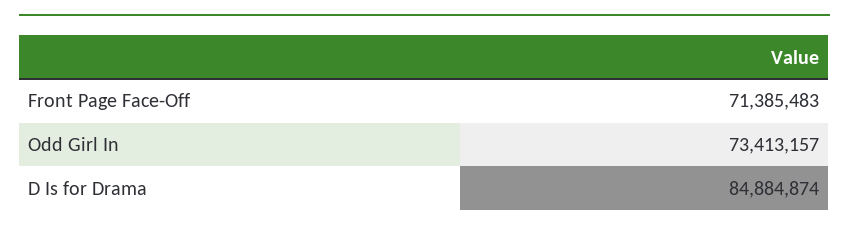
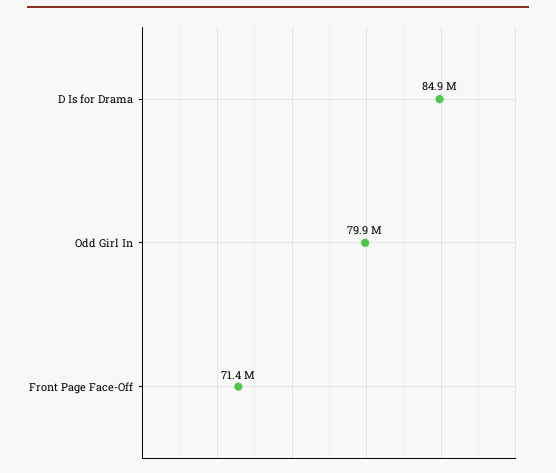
  {
    "Front Page Face-Off": 71385483,
-   "Odd Girl In": 73413157,
+   "Odd Girl In": 79900000,
    "D Is for Drama": 84884874
  }

